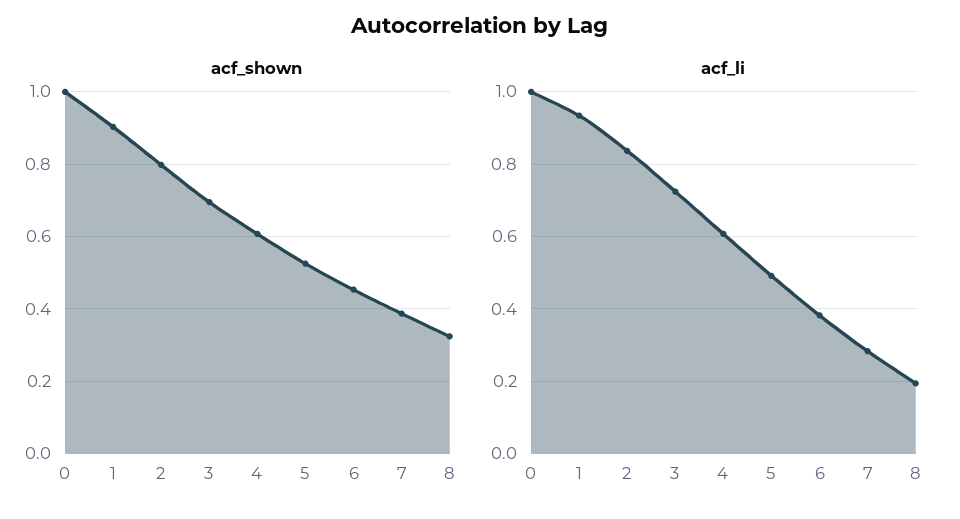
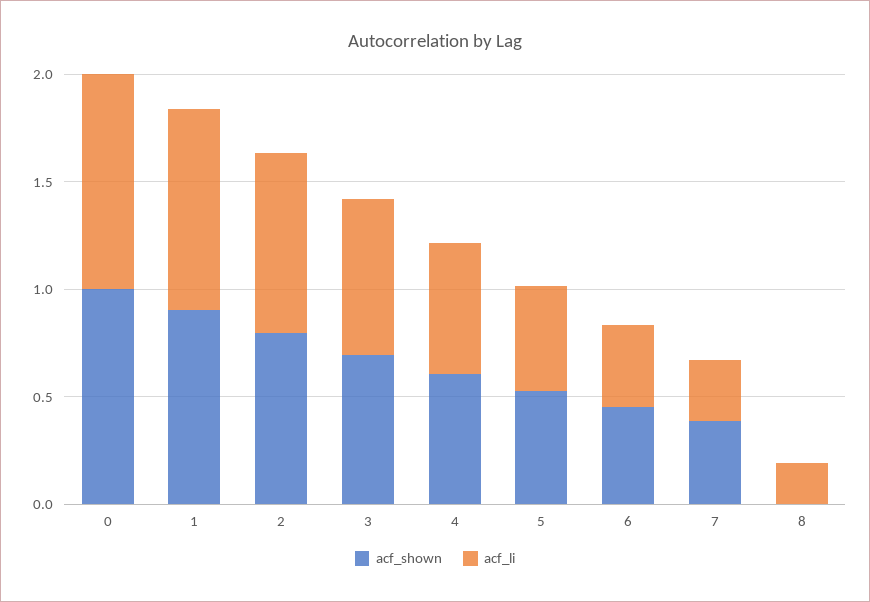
  {
    "acf_shown": {
      "0": 1,
      "1": 0.9,
      "2": 0.8,
      "3": 0.7,
      "4": 0.6,
      "5": 0.52,
      "6": 0.46,
      "7": 0.38,
-     "8": 0.32
+     "8": 0
    },
    "acf_li": {
      "0": 1,
      "1": 0.94,
      "2": 0.84,
      "3": 0.72,
      "4": 0.6,
      "5": 0.5,
      "6": 0.38,
      "7": 0.28,
      "8": 0.2
    }
  }

